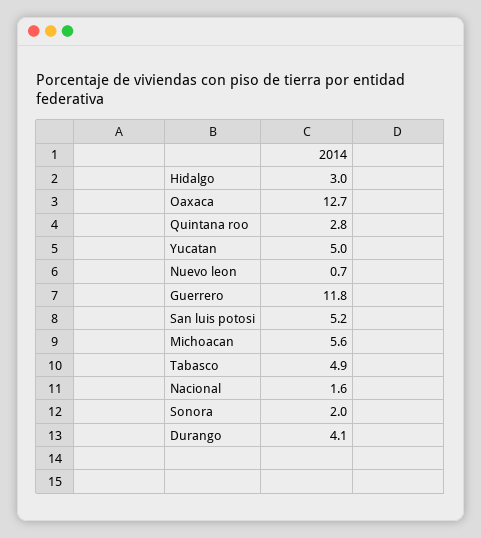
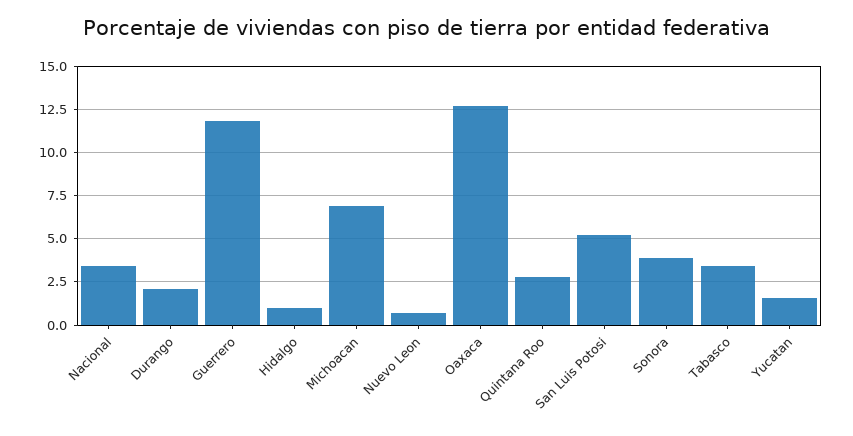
  {
-   "Hidalgo": 3,
+   "Hidalgo": 1,
    "Oaxaca": 12.7,
    "Quintana roo": 2.8,
-   "Yucatan": 5,
+   "Yucatan": 1.5,
    "Nuevo leon": 0.7,
    "Guerrero": 11.8,
    "San luis potosi": 5.2,
-   "Michoacan": 5.6,
+   "Michoacan": 7,
-   "Tabasco": 4.9,
+   "Tabasco": 3.5,
-   "Nacional": 1.6,
+   "Nacional": 3.5,
-   "Sonora": 2,
+   "Sonora": 4,
-   "Durango": 4.1
+   "Durango": 2
  }

